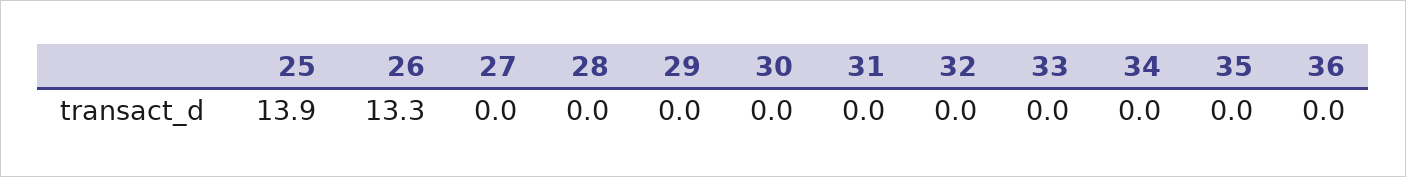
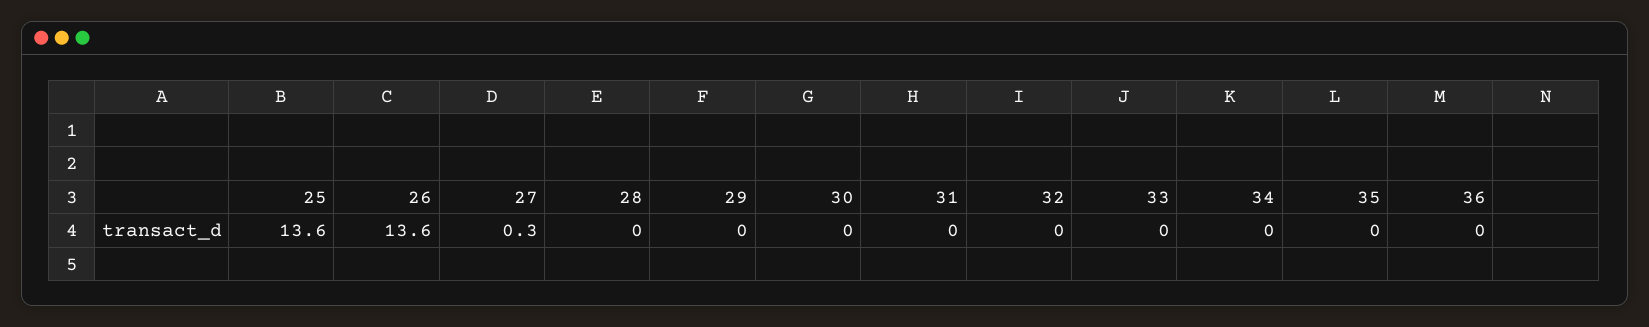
  {
-   "25": 13.9,
+   "25": 13.6,
-   "26": 13.3,
+   "26": 13.6,
-   "27": 0,
+   "27": 0.3,
    "28": 0,
    "29": 0,
    "30": 0,
    "31": 0,
    "32": 0,
    "33": 0,
    "34": 0,
    "35": 0,
    "36": 0
  }

